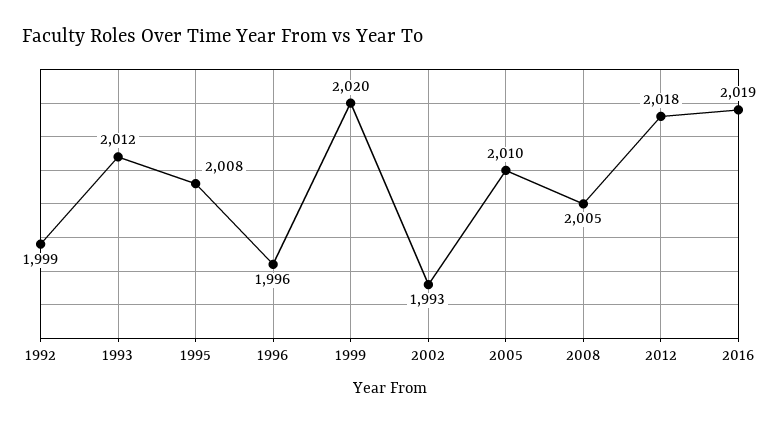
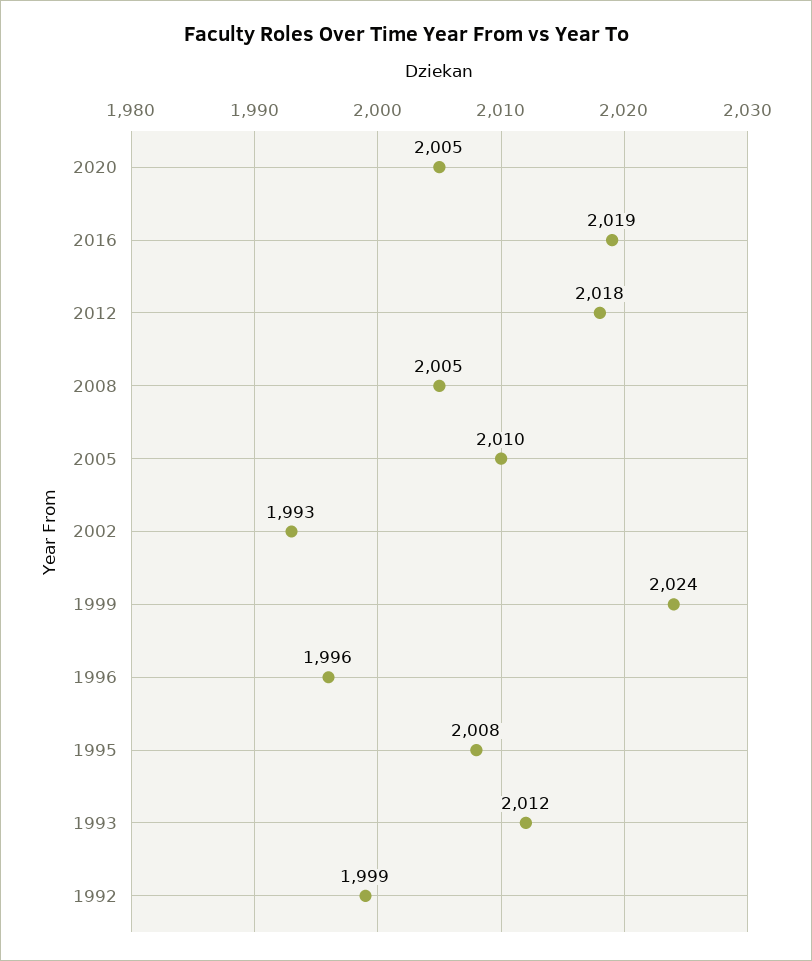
  {
    "1992": 1999,
    "1993": 2012,
    "1995": 2008,
    "1996": 1996,
-   "1999": 2020,
+   "1999": 2024,
    "2002": 1993,
    "2005": 2010,
    "2008": 2005,
    "2012": 2018,
-   "2016": 2019
+   "2016": 2019,
+   "2020": 2005
  }

